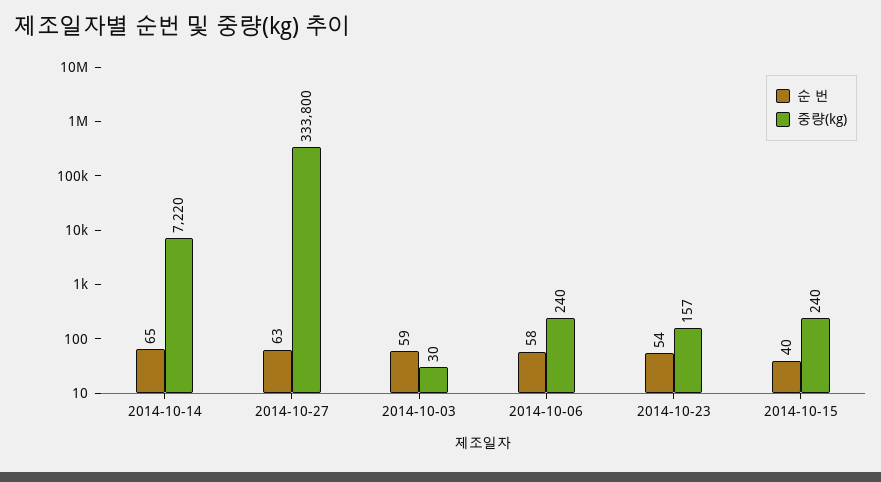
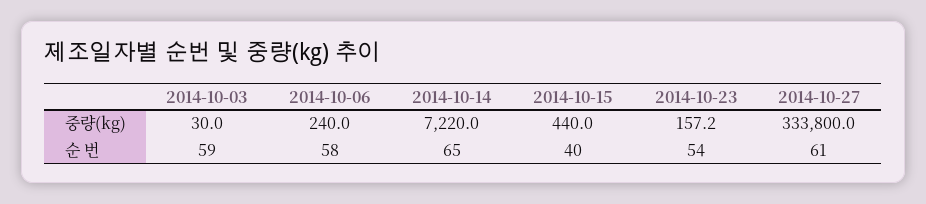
  {
    "순 번": {
      "2014-10-14": 65,
-     "2014-10-27": 63,
+     "2014-10-27": 61,
      "2014-10-03": 59,
      "2014-10-06": 58,
      "2014-10-23": 54,
      "2014-10-15": 40
    },
    "중량(kg)": {
      "2014-10-14": 7220,
      "2014-10-27": 333800,
      "2014-10-03": 30,
      "2014-10-06": 240,
      "2014-10-23": 157.2,
-     "2014-10-15": 240
+     "2014-10-15": 440
    }
  }

